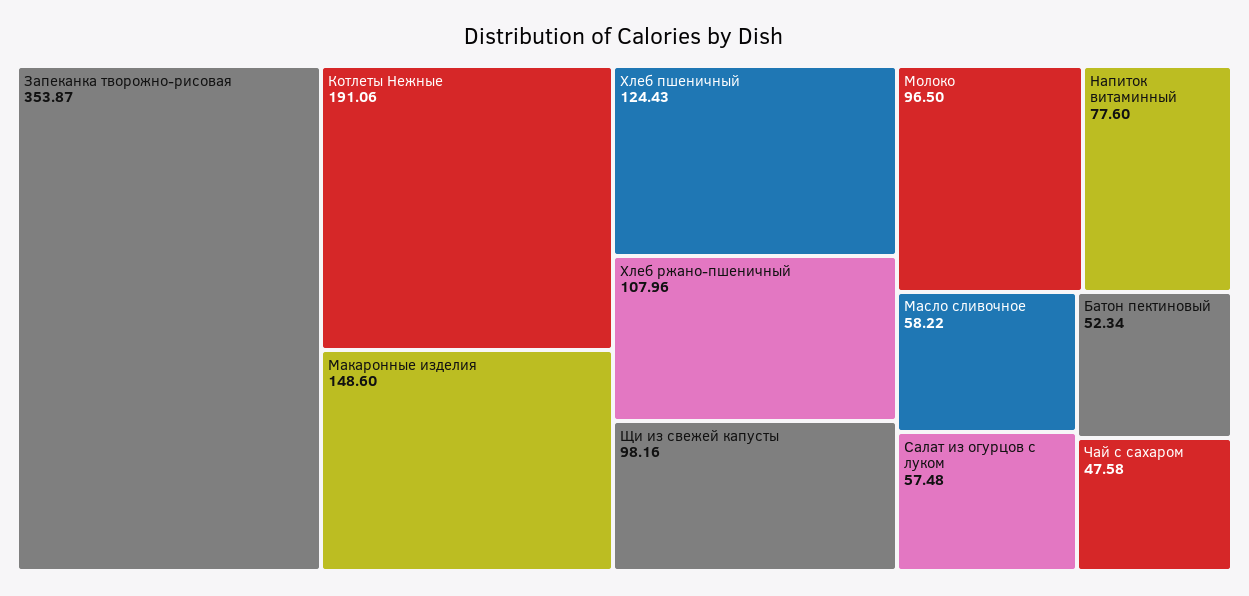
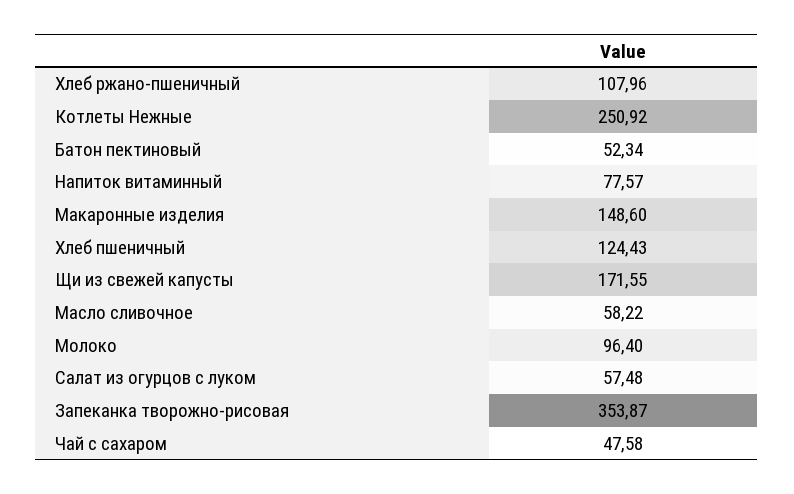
  {
    "Запеканка творожно-рисовая": 353.87,
-   "Котлеты Нежные": 191.06,
+   "Котлеты Нежные": 250.92,
    "Макаронные изделия": 148.6,
    "Хлеб пшеничный": 124.43,
    "Хлеб ржано-пшеничный": 107.96,
-   "Щи из свежей капусты": 98.16,
+   "Щи из свежей капусты": 171.55,
-   "Молоко": 96.5,
+   "Молоко": 96.4,
-   "Напиток витаминный": 77.6,
+   "Напиток витаминный": 77.57,
    "Масло сливочное": 58.22,
    "Салат из огурцов с луком": 57.48,
    "Батон пектиновый": 52.34,
    "Чай с сахаром": 47.58
  }

